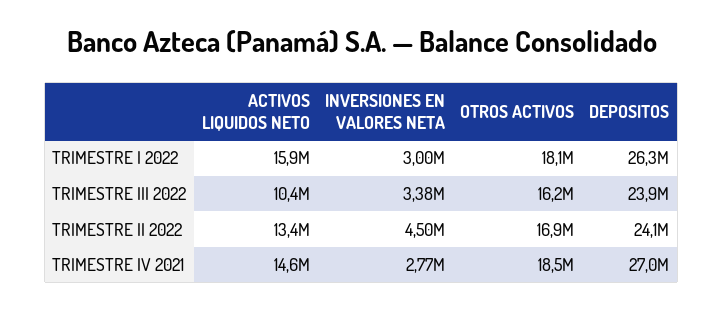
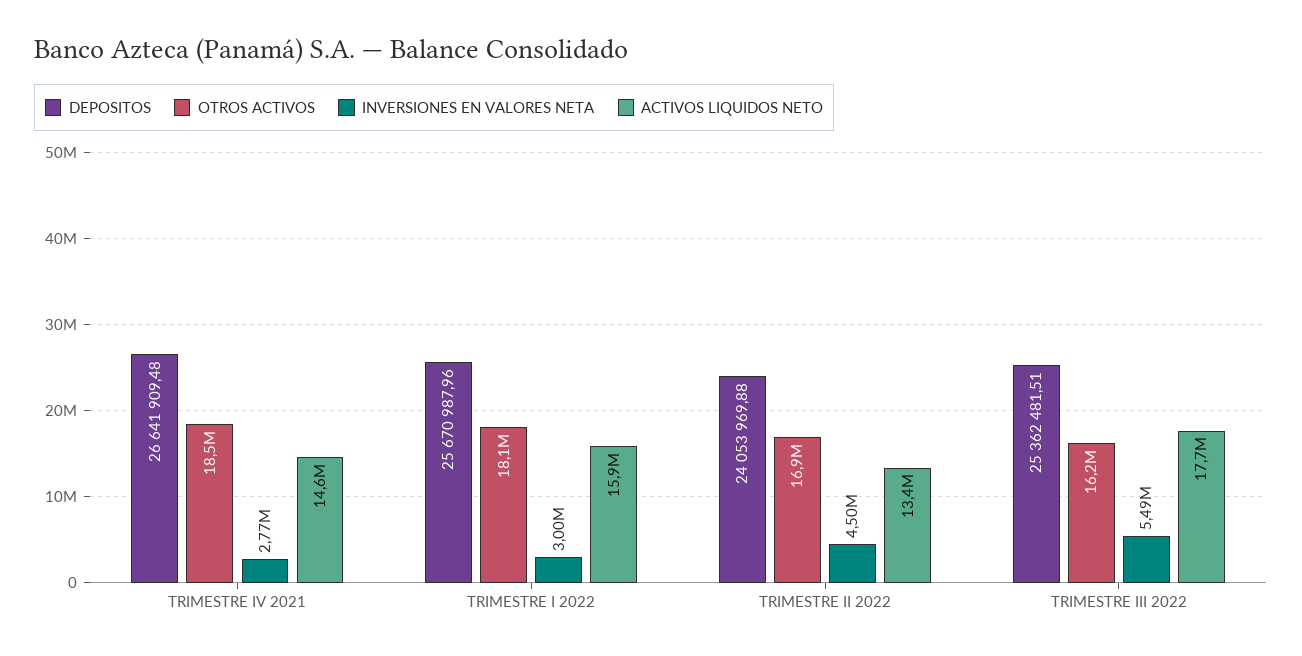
  {
    "ACTIVOS LIQUIDOS NETO": {
      "TRIMESTRE I 2022": 15900000,
-     "TRIMESTRE III 2022": 10400000,
+     "TRIMESTRE III 2022": 17700000,
      "TRIMESTRE II 2022": 13400000,
      "TRIMESTRE IV 2021": 14600000
    },
    "INVERSIONES EN VALORES NETA": {
      "TRIMESTRE I 2022": 3000000,
-     "TRIMESTRE III 2022": 3380000,
+     "TRIMESTRE III 2022": 5490000,
      "TRIMESTRE II 2022": 4500000,
      "TRIMESTRE IV 2021": 2770000
    },
    "OTROS ACTIVOS": {
      "TRIMESTRE I 2022": 18100000,
      "TRIMESTRE III 2022": 16200000,
      "TRIMESTRE II 2022": 16900000,
      "TRIMESTRE IV 2021": 18500000
    },
    "DEPOSITOS": {
-     "TRIMESTRE I 2022": 26300000,
+     "TRIMESTRE I 2022": 25670987.96,
-     "TRIMESTRE III 2022": 23900000,
+     "TRIMESTRE III 2022": 25362481.51,
      "TRIMESTRE II 2022": 24053969.88,
-     "TRIMESTRE IV 2021": 27000000
+     "TRIMESTRE IV 2021": 26641909.48
    }
  }

